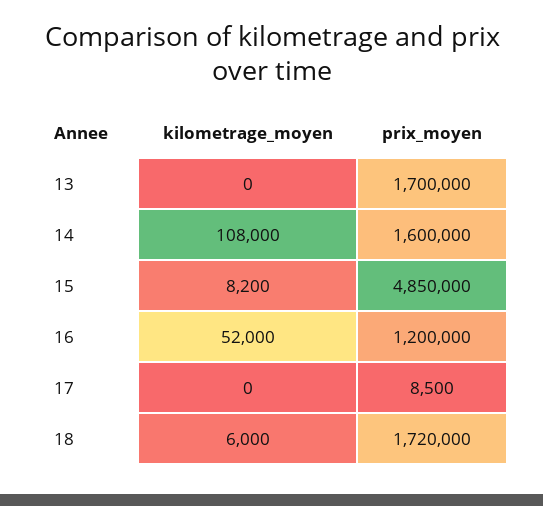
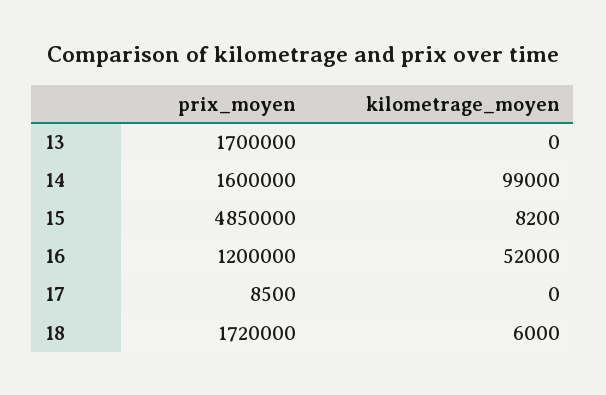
  {
    "kilometrage_moyen": {
      "13": 0,
-     "14": 108000,
+     "14": 99000,
      "15": 8200,
      "16": 52000,
      "17": 0,
      "18": 6000
    },
    "prix_moyen": {
      "13": 1700000,
      "14": 1600000,
      "15": 4850000,
      "16": 1200000,
      "17": 8500,
      "18": 1720000
    }
  }

